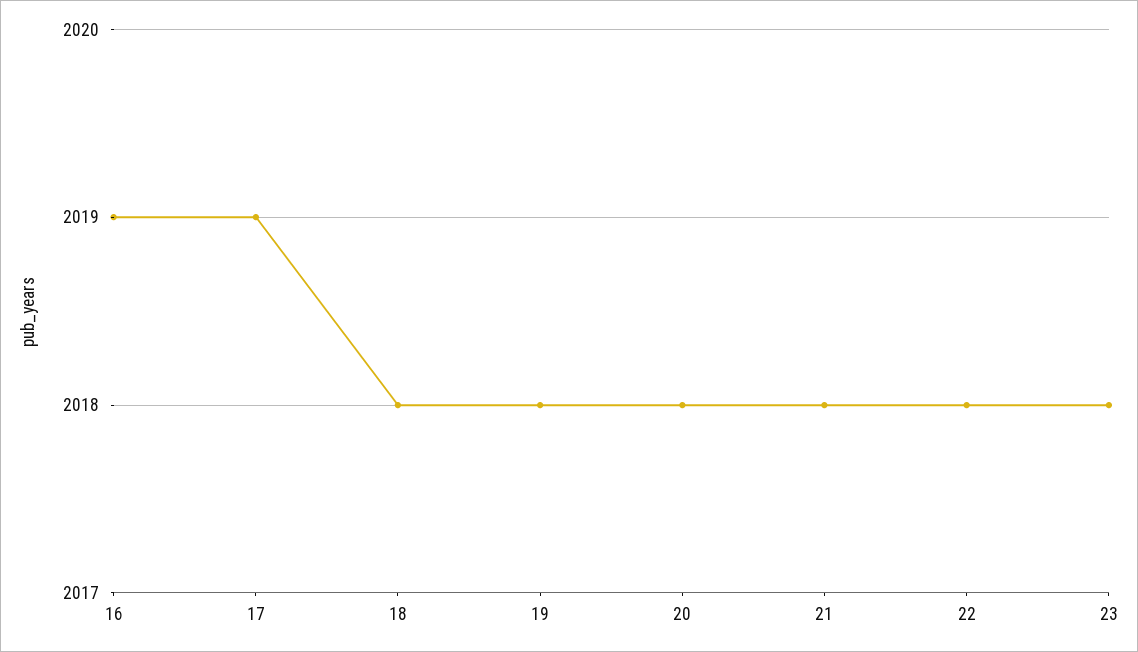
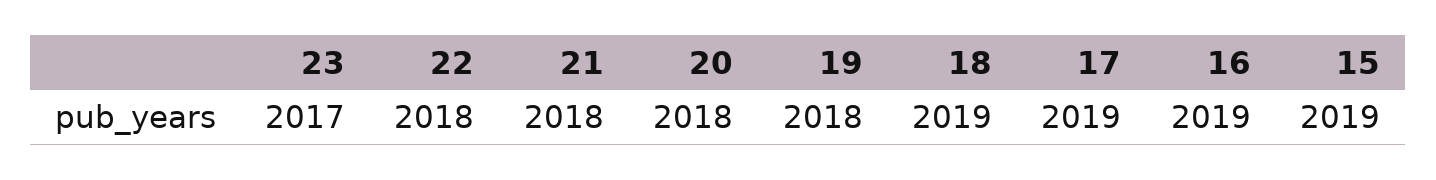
  {
    "16": 2019,
    "17": 2019,
-   "18": 2018,
+   "18": 2019,
    "19": 2018,
    "20": 2018,
    "21": 2018,
    "22": 2018,
-   "23": 2018
+   "23": 2017,
+   "15": 2019
  }

